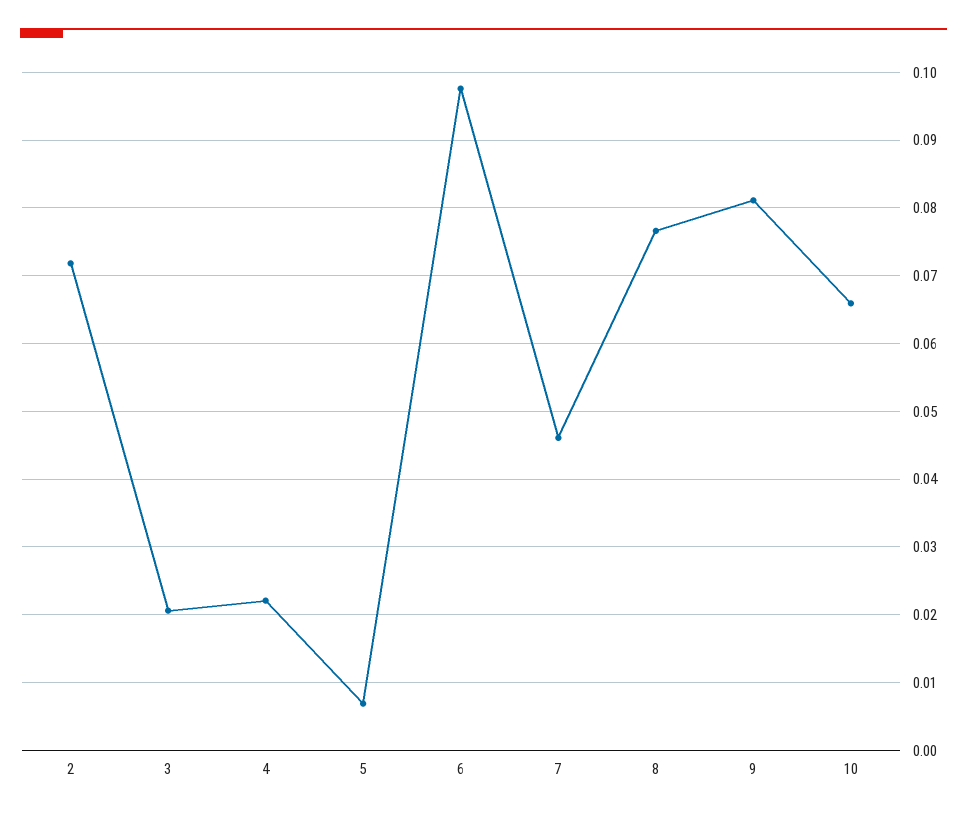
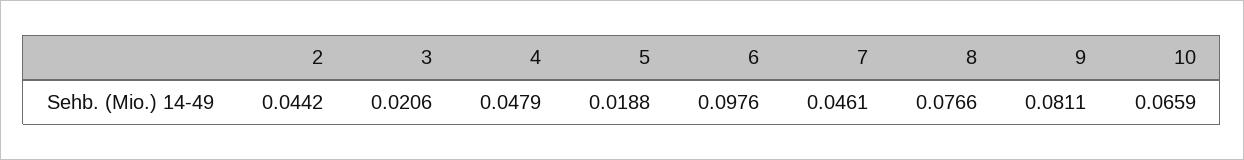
  {
-   "2": 0.072,
+   "2": 0.0442,
    "3": 0.0206,
-   "4": 0.022,
+   "4": 0.0479,
-   "5": 0.007,
+   "5": 0.0188,
    "6": 0.0976,
    "7": 0.0461,
    "8": 0.0766,
    "9": 0.0811,
    "10": 0.0659
  }

